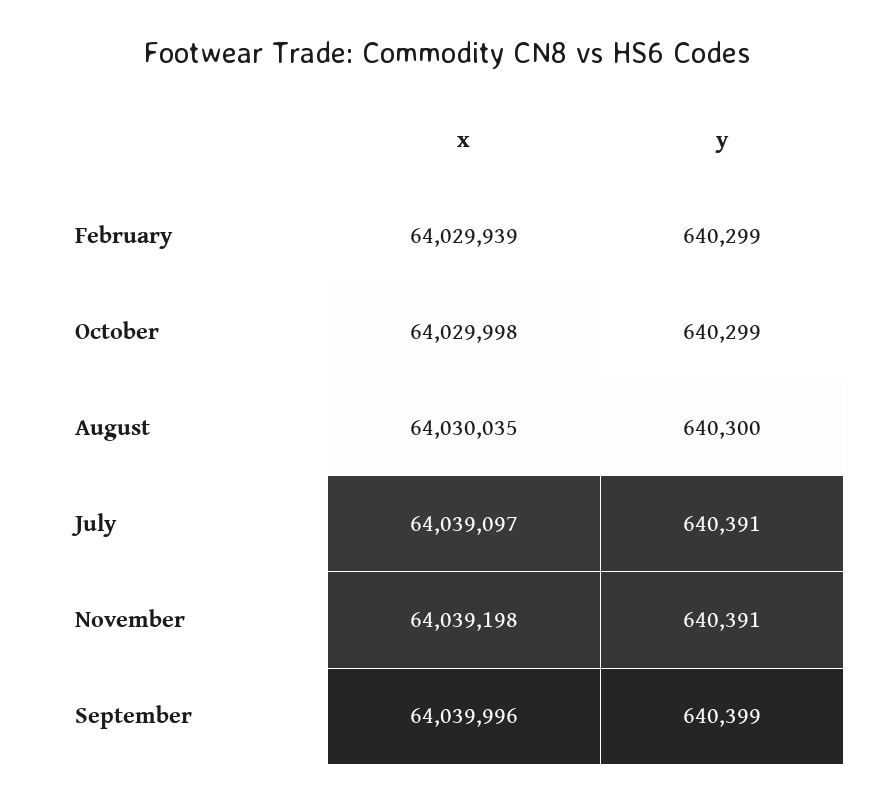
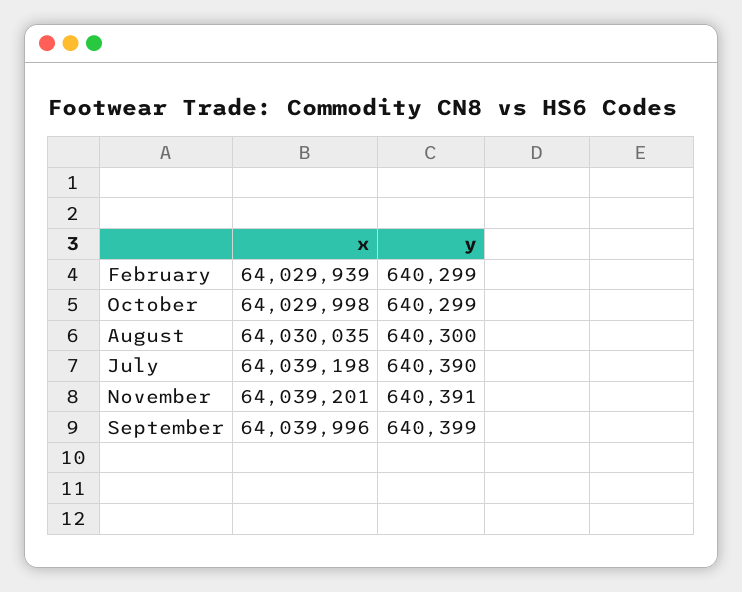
  {
    "x": {
      "February": 64029939,
      "October": 64029998,
      "August": 64030035,
-     "July": 64039097,
+     "July": 64039198,
-     "November": 64039198,
+     "November": 64039201,
      "September": 64039996
    },
    "y": {
      "February": 640299,
      "October": 640299,
      "August": 640300,
-     "July": 640391,
+     "July": 640390,
      "November": 640391,
      "September": 640399
    }
  }

